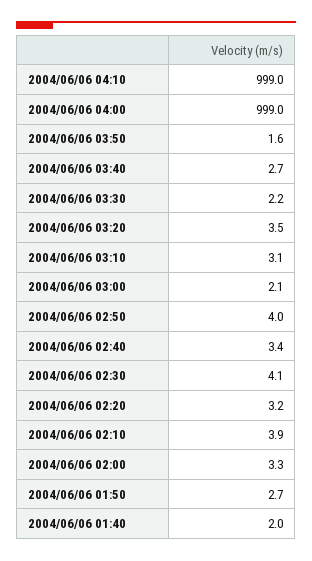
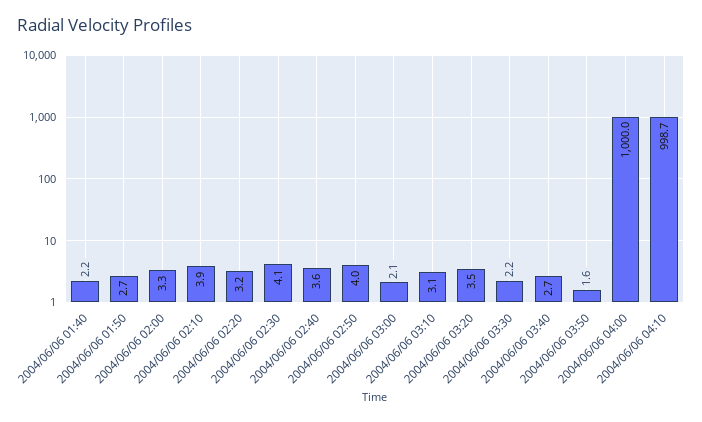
  {
-   "2004/06/06 04:10": 999,
+   "2004/06/06 04:10": 998.7,
-   "2004/06/06 04:00": 999,
+   "2004/06/06 04:00": 1000,
    "2004/06/06 03:50": 1.6,
    "2004/06/06 03:40": 2.7,
    "2004/06/06 03:30": 2.2,
    "2004/06/06 03:20": 3.5,
    "2004/06/06 03:10": 3.1,
    "2004/06/06 03:00": 2.1,
    "2004/06/06 02:50": 4,
-   "2004/06/06 02:40": 3.4,
+   "2004/06/06 02:40": 3.6,
    "2004/06/06 02:30": 4.1,
    "2004/06/06 02:20": 3.2,
    "2004/06/06 02:10": 3.9,
    "2004/06/06 02:00": 3.3,
    "2004/06/06 01:50": 2.7,
-   "2004/06/06 01:40": 2
+   "2004/06/06 01:40": 2.2
  }

